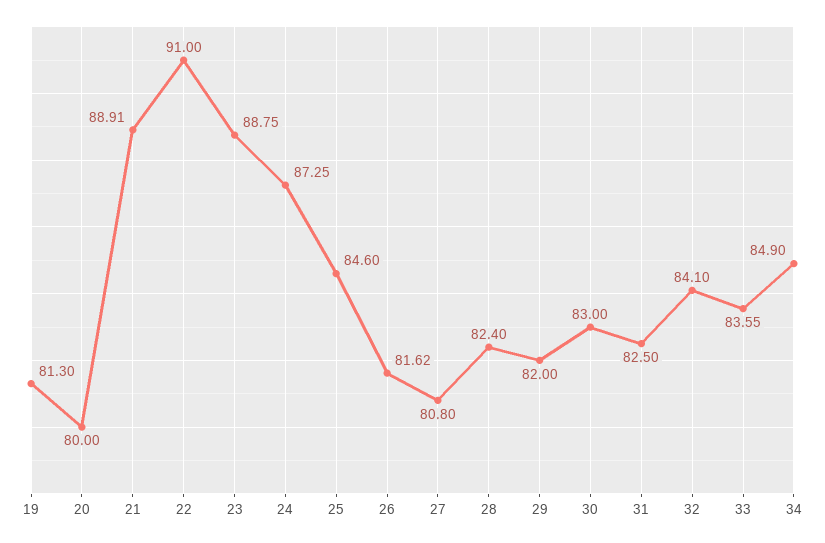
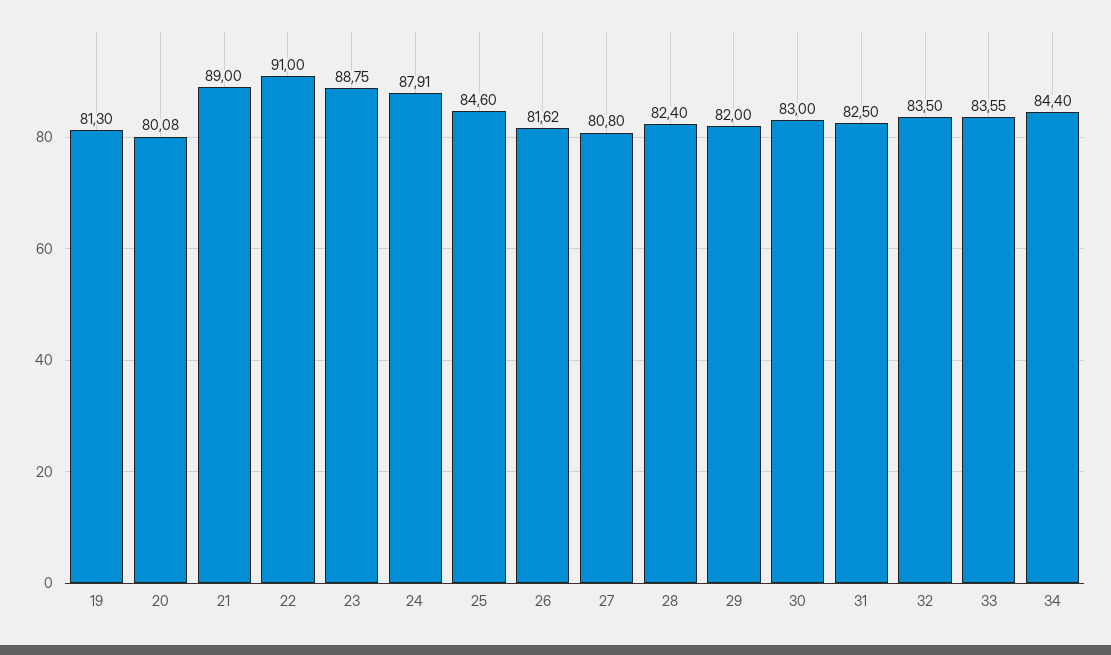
  {
    "19": 81.3,
-   "20": 80,
+   "20": 80.08,
-   "21": 88.91,
+   "21": 89,
    "22": 91,
    "23": 88.75,
-   "24": 87.25,
+   "24": 87.91,
    "25": 84.6,
    "26": 81.62,
    "27": 80.8,
    "28": 82.4,
    "29": 82,
    "30": 83,
    "31": 82.5,
-   "32": 84.1,
+   "32": 83.5,
    "33": 83.55,
-   "34": 84.9
+   "34": 84.4
  }

